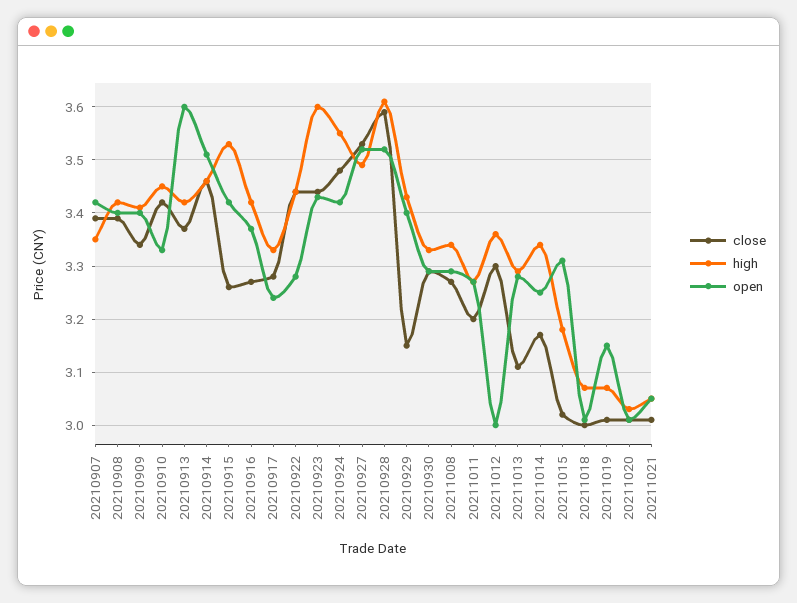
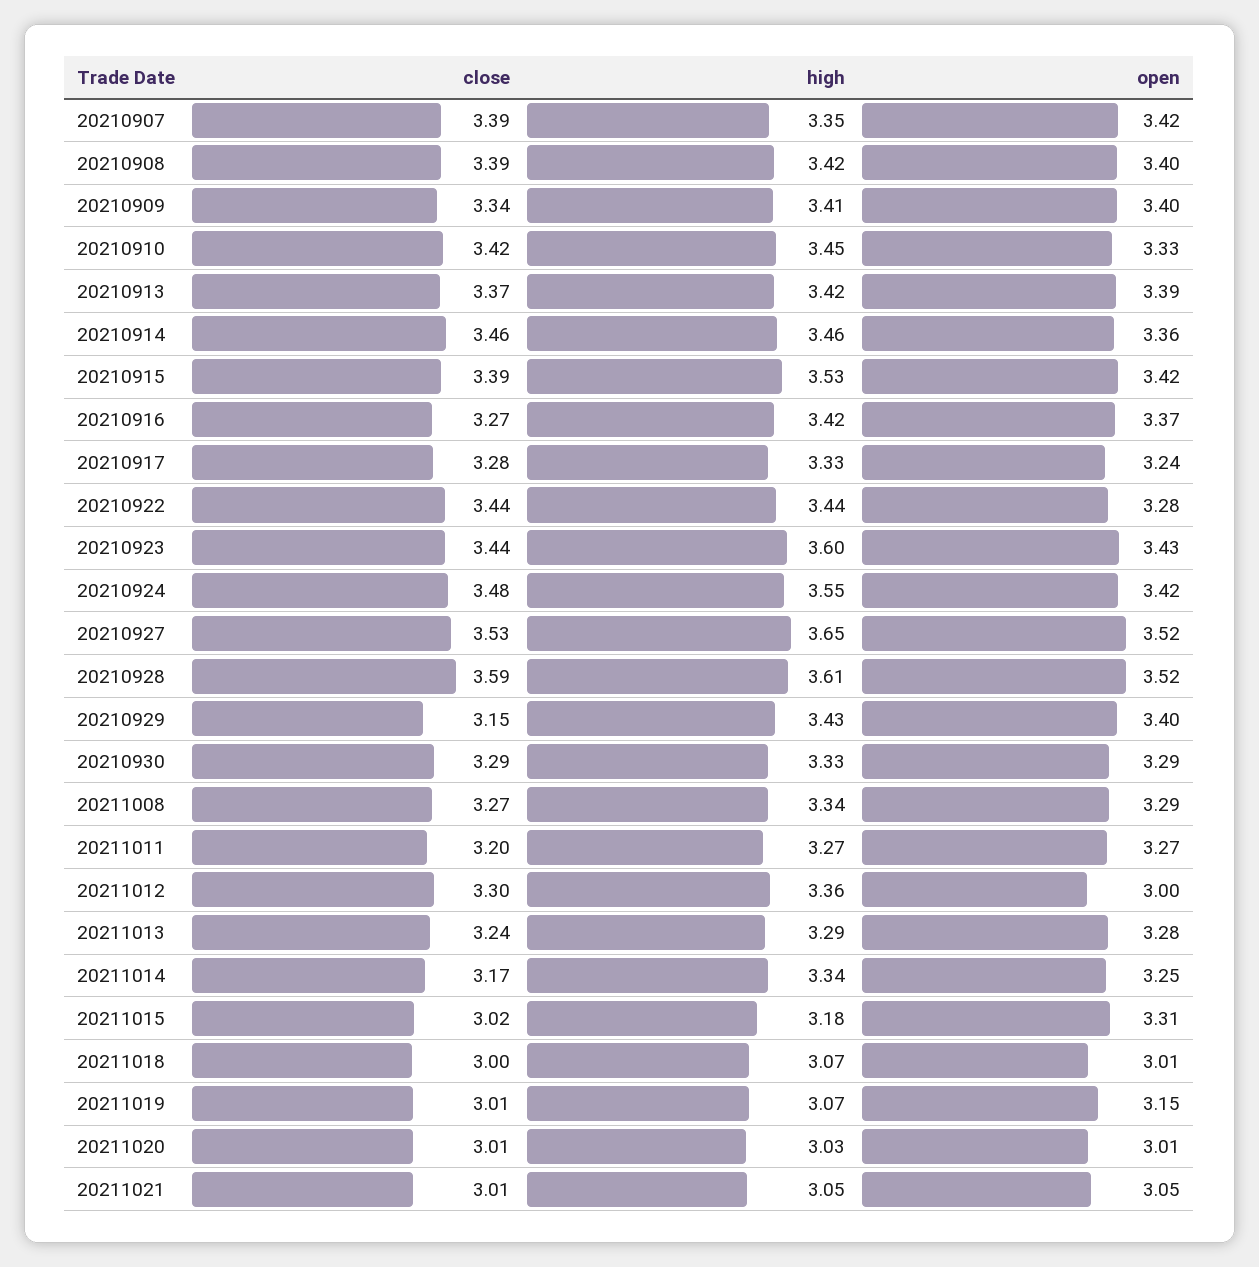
  {
    "close": {
      "20210907": 3.39,
      "20210908": 3.39,
      "20210909": 3.34,
      "20210910": 3.42,
      "20210913": 3.37,
      "20210914": 3.46,
-     "20210915": 3.25,
+     "20210915": 3.39,
      "20210916": 3.27,
      "20210917": 3.28,
      "20210922": 3.44,
      "20210923": 3.44,
      "20210924": 3.48,
      "20210927": 3.53,
      "20210928": 3.59,
      "20210929": 3.15,
      "20210930": 3.29,
      "20211008": 3.27,
      "20211011": 3.2,
      "20211012": 3.3,
-     "20211013": 3.1,
+     "20211013": 3.24,
      "20211014": 3.17,
      "20211015": 3.02,
      "20211018": 3,
      "20211019": 3.01,
      "20211020": 3.01,
      "20211021": 3.01
    },
    "high": {
      "20210907": 3.35,
      "20210908": 3.42,
      "20210909": 3.41,
      "20210910": 3.45,
      "20210913": 3.42,
      "20210914": 3.46,
      "20210915": 3.53,
      "20210916": 3.42,
      "20210917": 3.33,
      "20210922": 3.44,
      "20210923": 3.6,
      "20210924": 3.55,
-     "20210927": 3.5,
+     "20210927": 3.65,
      "20210928": 3.61,
      "20210929": 3.43,
      "20210930": 3.33,
      "20211008": 3.34,
      "20211011": 3.27,
      "20211012": 3.36,
      "20211013": 3.29,
      "20211014": 3.34,
      "20211015": 3.18,
      "20211018": 3.07,
      "20211019": 3.07,
      "20211020": 3.03,
      "20211021": 3.05
    },
    "open": {
      "20210907": 3.42,
      "20210908": 3.4,
      "20210909": 3.4,
      "20210910": 3.33,
-     "20210913": 3.6,
+     "20210913": 3.39,
-     "20210914": 3.5,
+     "20210914": 3.36,
      "20210915": 3.42,
      "20210916": 3.37,
      "20210917": 3.24,
      "20210922": 3.28,
      "20210923": 3.43,
      "20210924": 3.42,
      "20210927": 3.52,
      "20210928": 3.52,
      "20210929": 3.4,
      "20210930": 3.29,
      "20211008": 3.29,
      "20211011": 3.27,
      "20211012": 3,
      "20211013": 3.28,
      "20211014": 3.25,
      "20211015": 3.31,
      "20211018": 3.01,
      "20211019": 3.15,
      "20211020": 3.01,
      "20211021": 3.05
    }
  }

